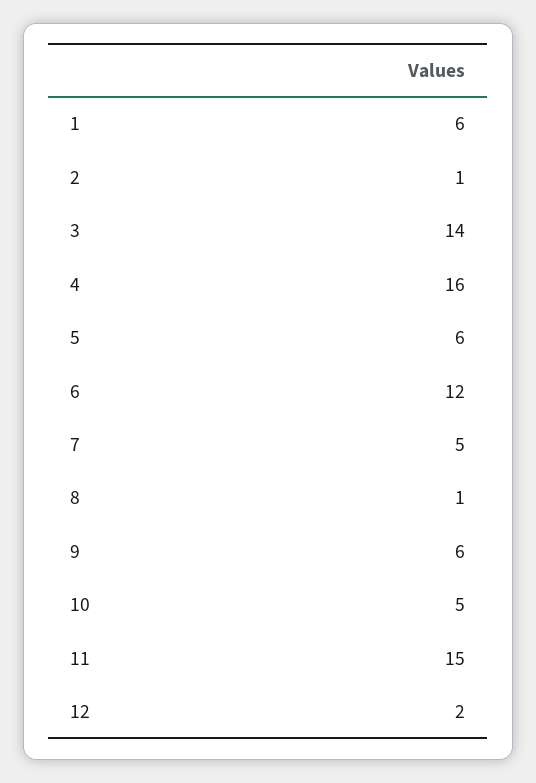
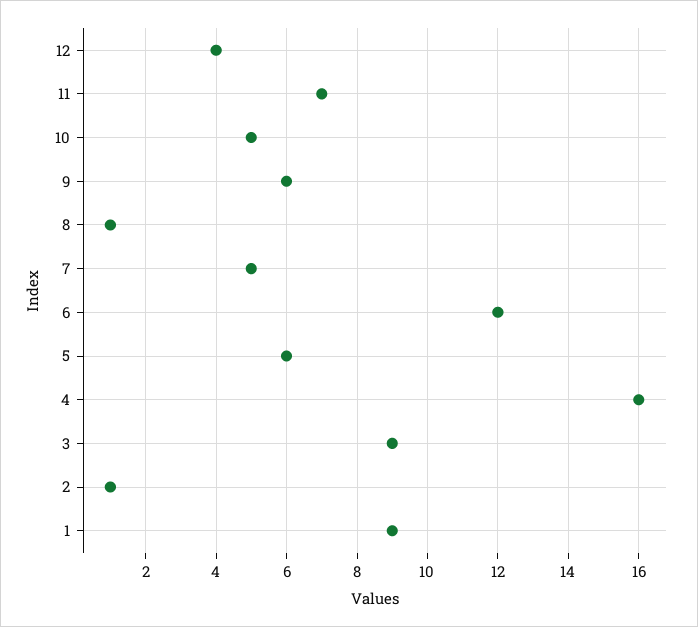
  {
-   "1": 6,
+   "1": 9,
    "2": 1,
-   "3": 14,
+   "3": 9,
    "4": 16,
    "5": 6,
    "6": 12,
    "7": 5,
    "8": 1,
    "9": 6,
    "10": 5,
-   "11": 15,
+   "11": 7,
-   "12": 2
+   "12": 4
  }

